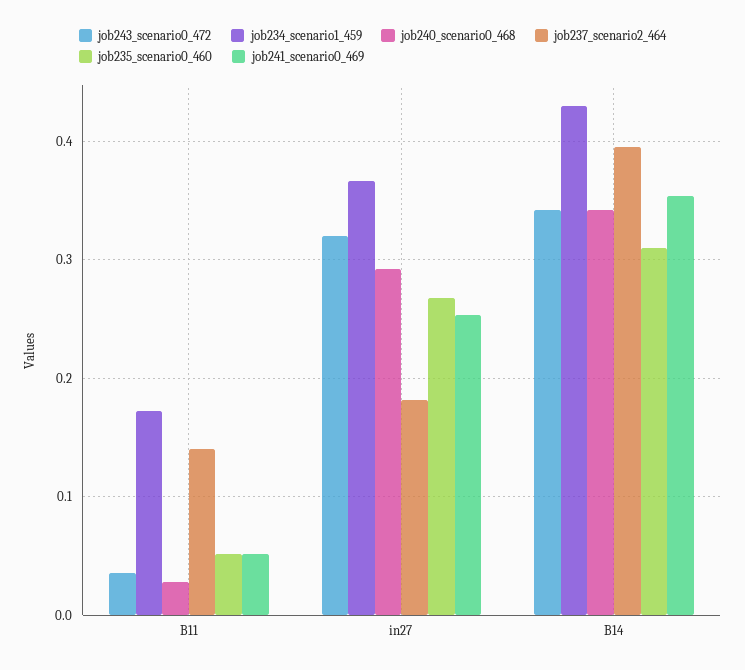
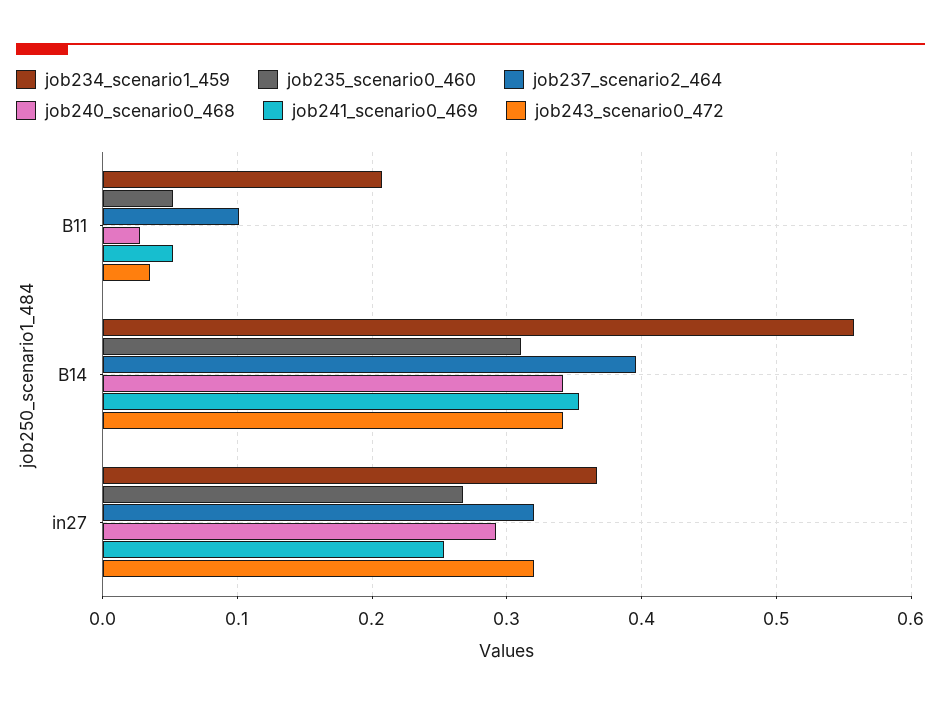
  {
    "job243_scenario0_472": {
      "B11": 0.04,
      "in27": 0.32,
      "B14": 0.34
    },
    "job234_scenario1_459": {
-     "B11": 0.17,
+     "B11": 0.21,
      "in27": 0.37,
-     "B14": 0.43
+     "B14": 0.56
    },
    "job240_scenario0_468": {
      "B11": 0.03,
      "in27": 0.29,
      "B14": 0.34
    },
    "job237_scenario2_464": {
-     "B11": 0.14,
+     "B11": 0.1,
-     "in27": 0.18,
+     "in27": 0.32,
      "B14": 0.4
    },
    "job235_scenario0_460": {
      "B11": 0.05,
      "in27": 0.27,
      "B14": 0.31
    },
    "job241_scenario0_469": {
      "B11": 0.05,
      "in27": 0.25,
      "B14": 0.35
    }
  }

